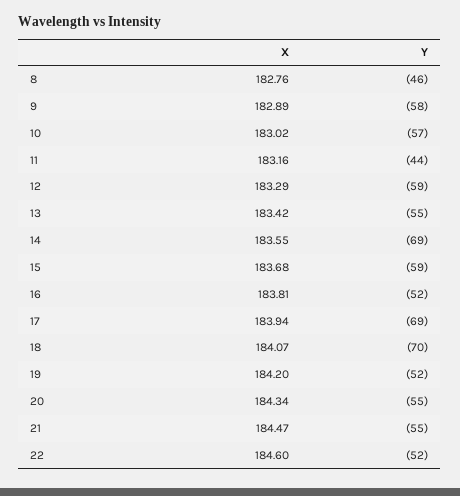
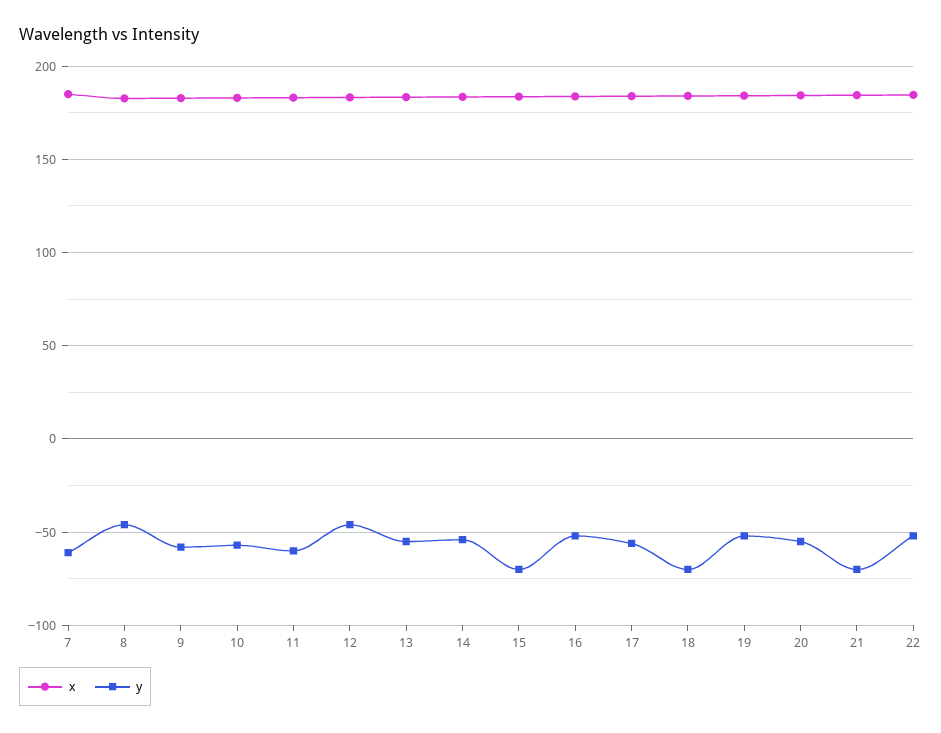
  {
    "X": {
      "8": 182.76,
      "9": 182.89,
      "10": 183.02,
      "11": 183.16,
      "12": 183.29,
      "13": 183.42,
      "14": 183.55,
      "15": 183.68,
      "16": 183.81,
      "17": 183.94,
      "18": 184.07,
      "19": 184.2,
      "20": 184.34,
      "21": 184.47,
-     "22": 184.6
+     "22": 184.6,
+     "7": 185
    },
    "Y": {
      "8": -46,
      "9": -58,
      "10": -57,
-     "11": -44,
+     "11": -60,
-     "12": -59,
+     "12": -45,
      "13": -55,
-     "14": -69,
+     "14": -55,
-     "15": -59,
+     "15": -70,
      "16": -52,
-     "17": -69,
+     "17": -55,
      "18": -70,
      "19": -52,
      "20": -55,
-     "21": -55,
+     "21": -70,
-     "22": -52
+     "22": -52,
+     "7": -60
    }
  }

